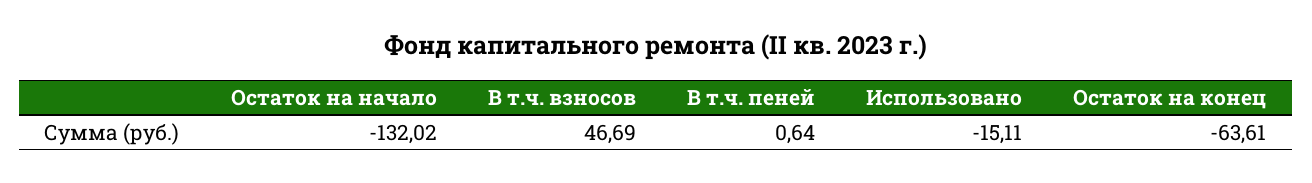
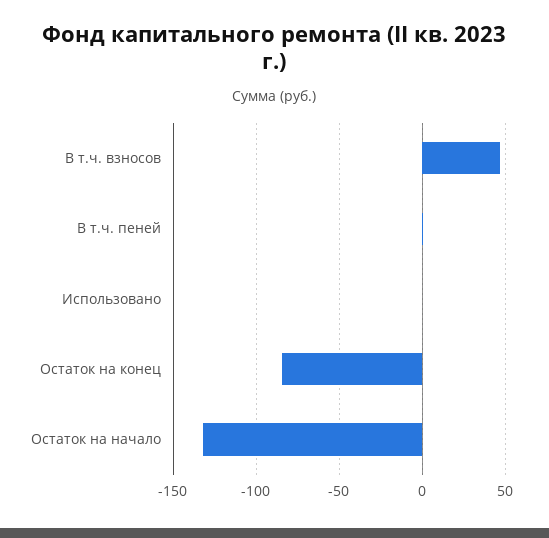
  {
    "Остаток на начало": -132.02,
    "В т.ч. взносов": 46.69,
    "В т.ч. пеней": 0.64,
-   "Использовано": -15.11,
+   "Использовано": 0,
-   "Остаток на конец": -63.61
+   "Остаток на конец": -85
  }

